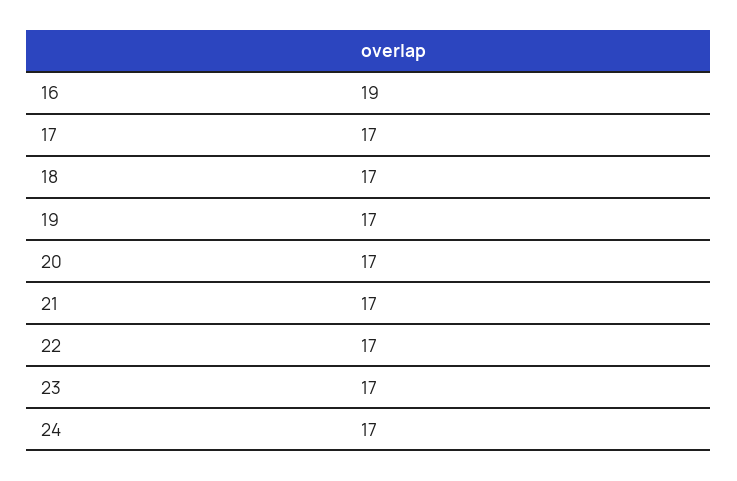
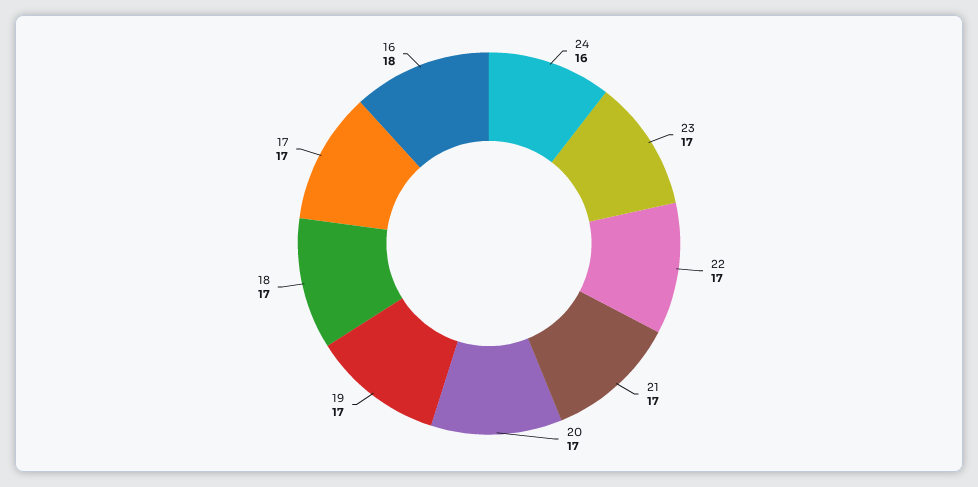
  {
-   "16": 19,
+   "16": 18,
    "17": 17,
    "18": 17,
    "19": 17,
    "20": 17,
    "21": 17,
    "22": 17,
    "23": 17,
-   "24": 17
+   "24": 16
  }

